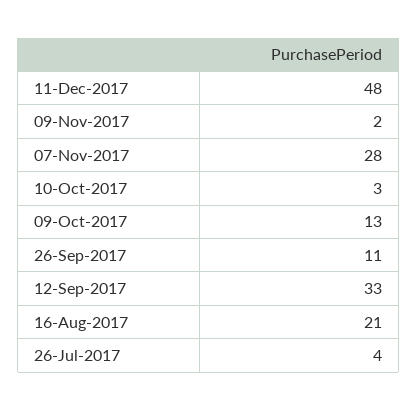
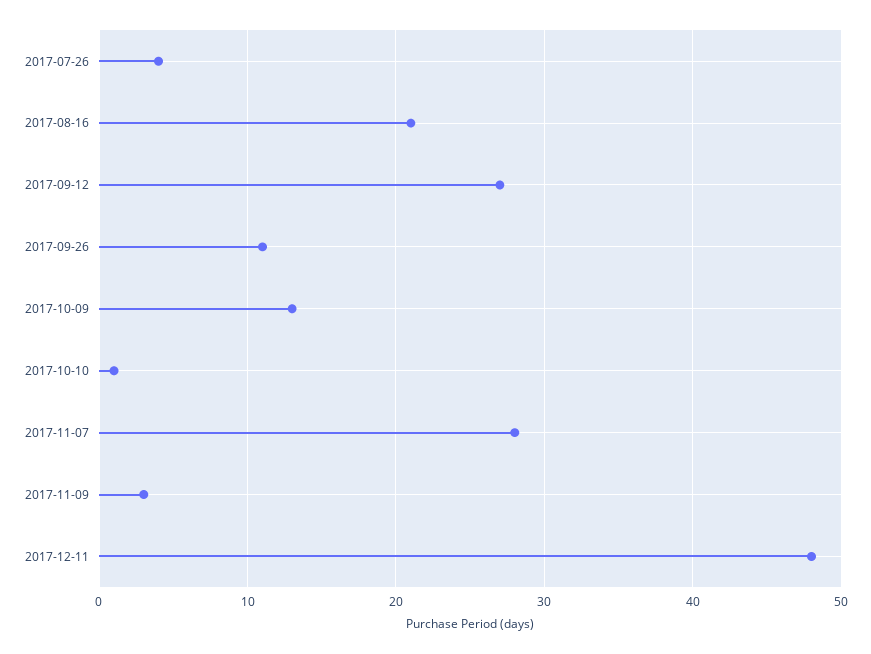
  {
    "11-Dec-2017": 48,
-   "09-Nov-2017": 2,
+   "09-Nov-2017": 3,
    "07-Nov-2017": 28,
-   "10-Oct-2017": 3,
+   "10-Oct-2017": 1,
    "09-Oct-2017": 13,
    "26-Sep-2017": 11,
-   "12-Sep-2017": 33,
+   "12-Sep-2017": 27,
    "16-Aug-2017": 21,
    "26-Jul-2017": 4
  }

